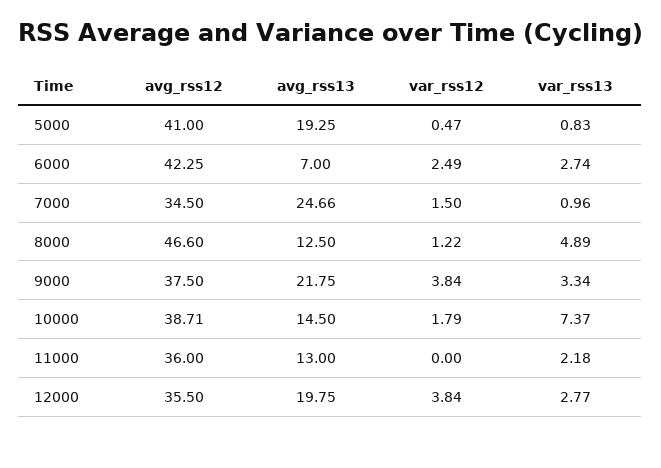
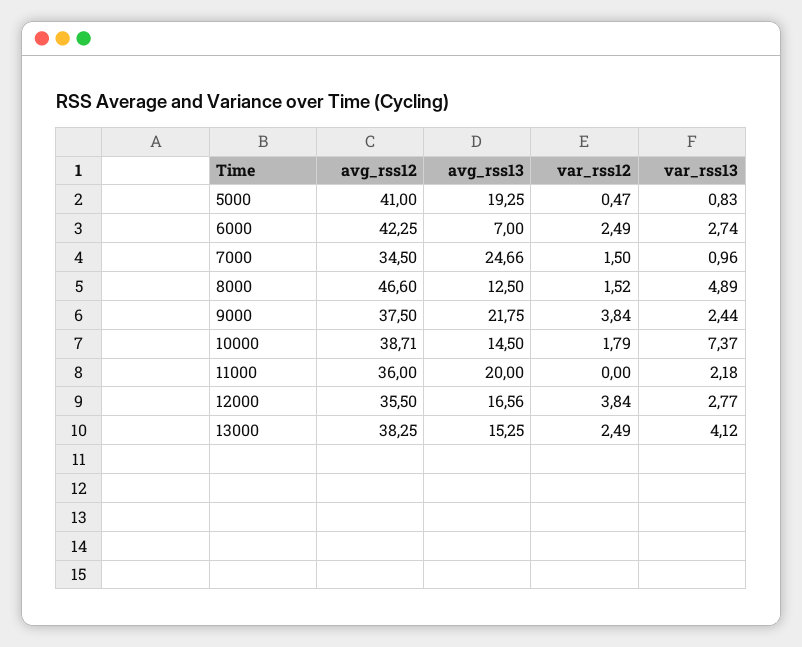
  {
    "avg_rss12": {
      "5000": 41,
      "6000": 42.25,
      "7000": 34.5,
      "8000": 46.6,
      "9000": 37.5,
      "10000": 38.71,
      "11000": 36,
-     "12000": 35.5
+     "12000": 35.5,
+     "13000": 38.25
    },
    "avg_rss13": {
      "5000": 19.25,
      "6000": 7,
      "7000": 24.66,
      "8000": 12.5,
      "9000": 21.75,
      "10000": 14.5,
-     "11000": 13,
+     "11000": 20,
-     "12000": 19.75
+     "12000": 16.56,
+     "13000": 15.25
    },
    "var_rss12": {
      "5000": 0.47,
      "6000": 2.49,
      "7000": 1.5,
-     "8000": 1.22,
+     "8000": 1.52,
      "9000": 3.84,
      "10000": 1.79,
      "11000": 0,
-     "12000": 3.84
+     "12000": 3.84,
+     "13000": 2.49
    },
    "var_rss13": {
      "5000": 0.83,
      "6000": 2.74,
      "7000": 0.96,
      "8000": 4.89,
-     "9000": 3.34,
+     "9000": 2.44,
      "10000": 7.37,
      "11000": 2.18,
-     "12000": 2.77
+     "12000": 2.77,
+     "13000": 4.12
    }
  }

